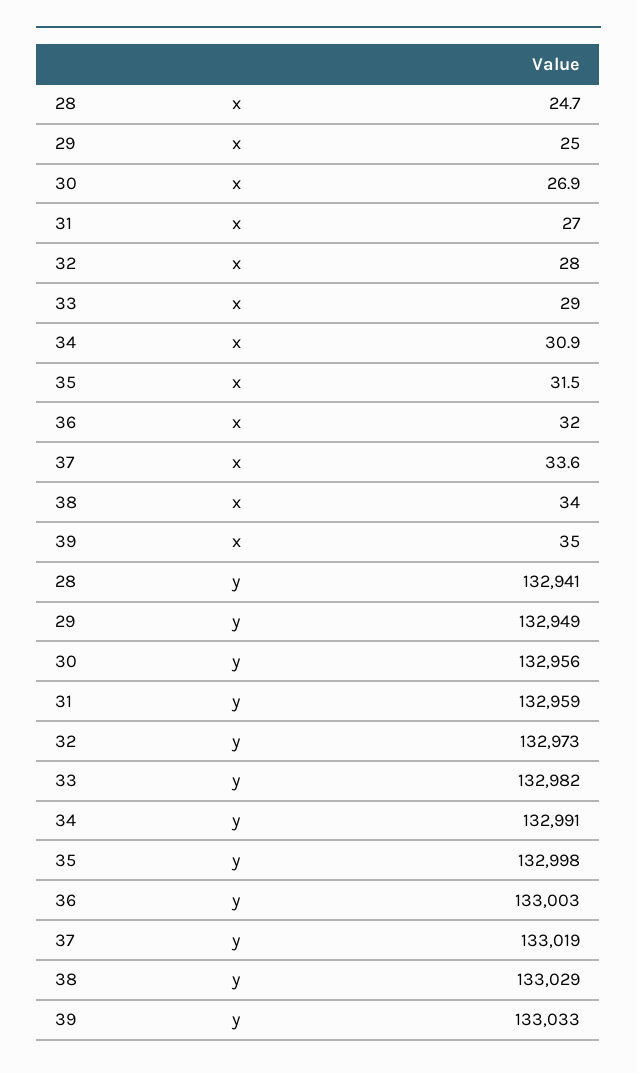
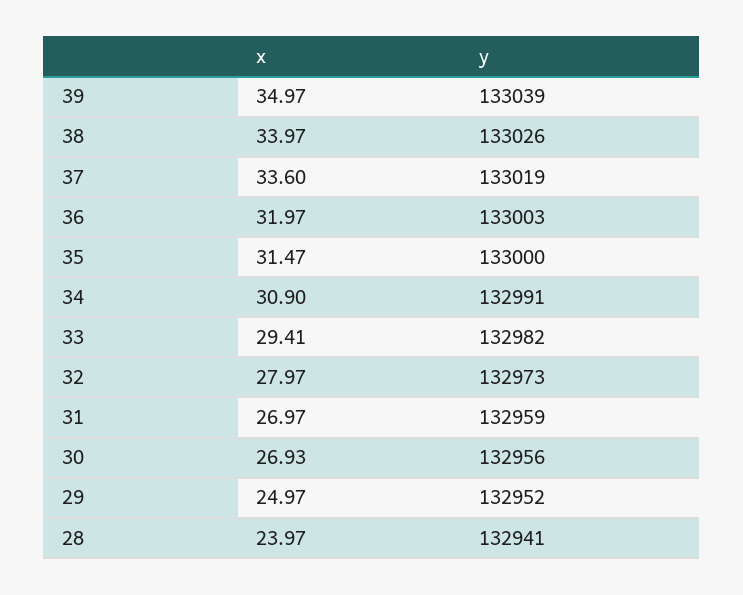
  {
    "28": {
-     "x": 24.7,
+     "x": 23.97,
      "y": 132941
    },
    "29": {
      "x": 24.97,
-     "y": 132949
+     "y": 132952
    },
    "30": {
      "x": 26.93,
      "y": 132956
    },
    "31": {
      "x": 26.97,
      "y": 132959
    },
    "32": {
      "x": 27.97,
      "y": 132973
    },
    "33": {
-     "x": 29,
+     "x": 29.41,
      "y": 132982
    },
    "34": {
      "x": 30.9,
      "y": 132991
    },
    "35": {
      "x": 31.47,
-     "y": 132998
+     "y": 133000
    },
    "36": {
      "x": 31.97,
      "y": 133003
    },
    "37": {
      "x": 33.6,
      "y": 133019
    },
    "38": {
      "x": 33.97,
-     "y": 133029
+     "y": 133026
    },
    "39": {
      "x": 34.97,
-     "y": 133033
+     "y": 133039
    }
  }

